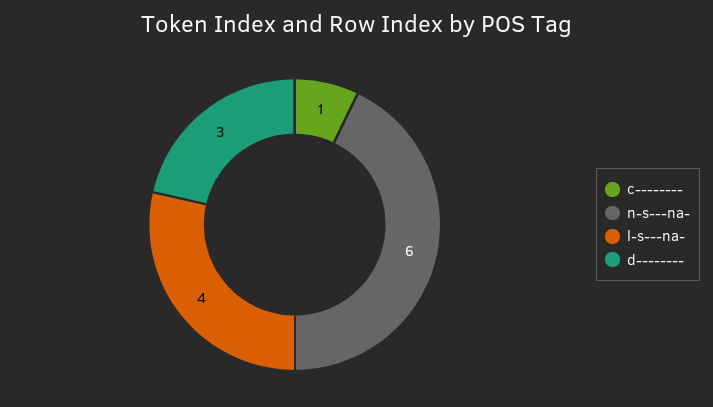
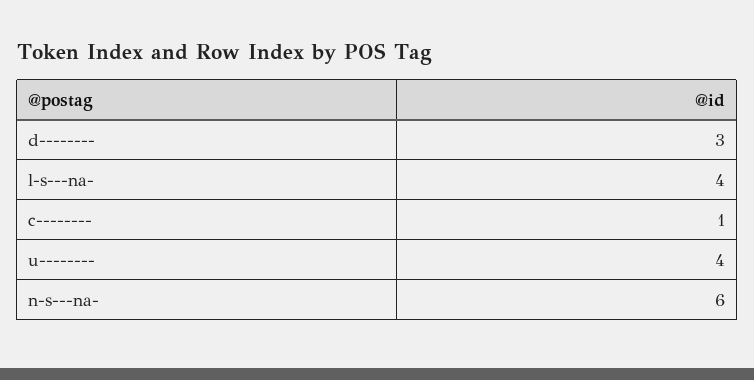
  {
    "c--------": 1,
    "n-s---na-": 6,
    "l-s---na-": 4,
-   "d--------": 3
+   "d--------": 3,
+   "u--------": 4
  }

